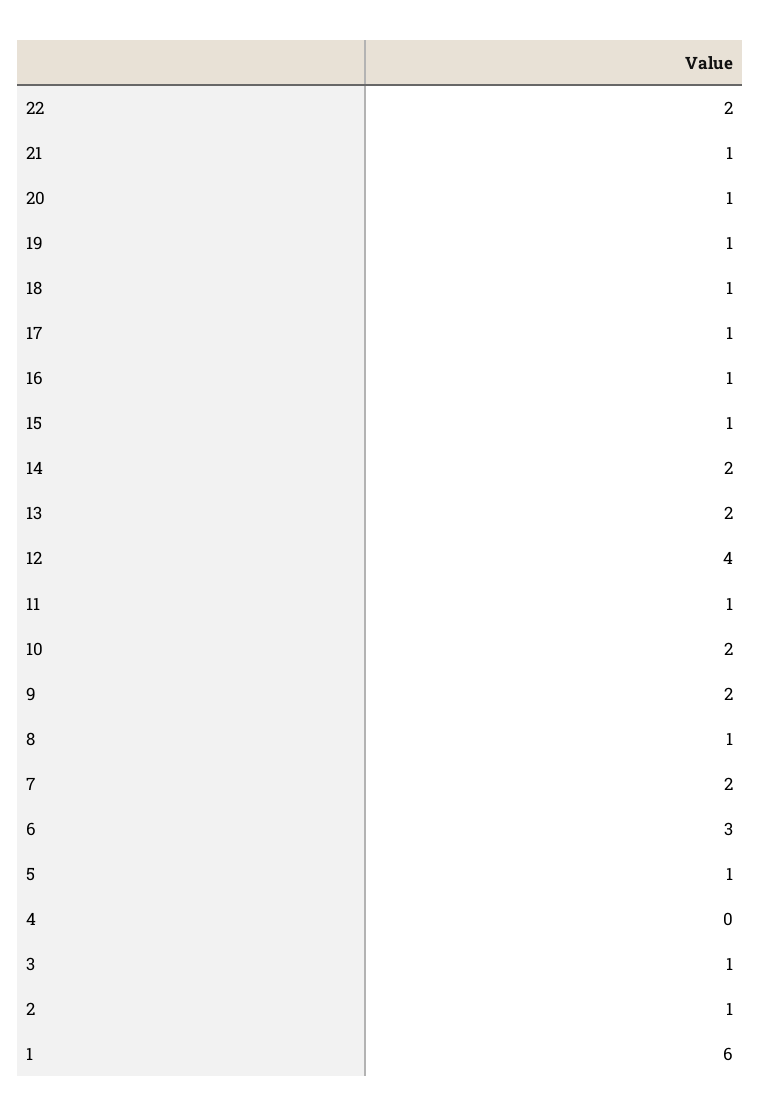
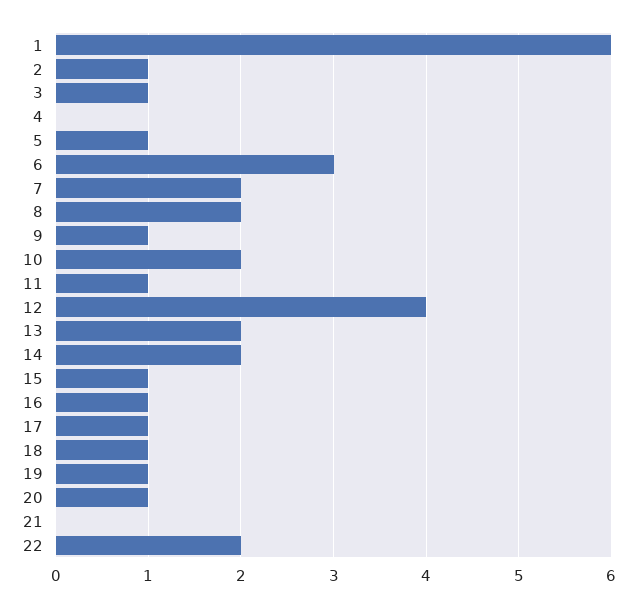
  {
    "22": 2,
-   "21": 1,
+   "21": 0,
    "20": 1,
    "19": 1,
    "18": 1,
    "17": 1,
    "16": 1,
    "15": 1,
    "14": 2,
    "13": 2,
    "12": 4,
    "11": 1,
    "10": 2,
-   "9": 2,
+   "9": 1,
-   "8": 1,
+   "8": 2,
    "7": 2,
    "6": 3,
    "5": 1,
    "4": 0,
    "3": 1,
    "2": 1,
    "1": 6
  }

